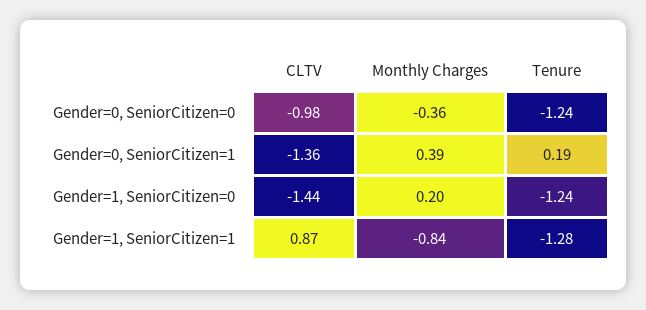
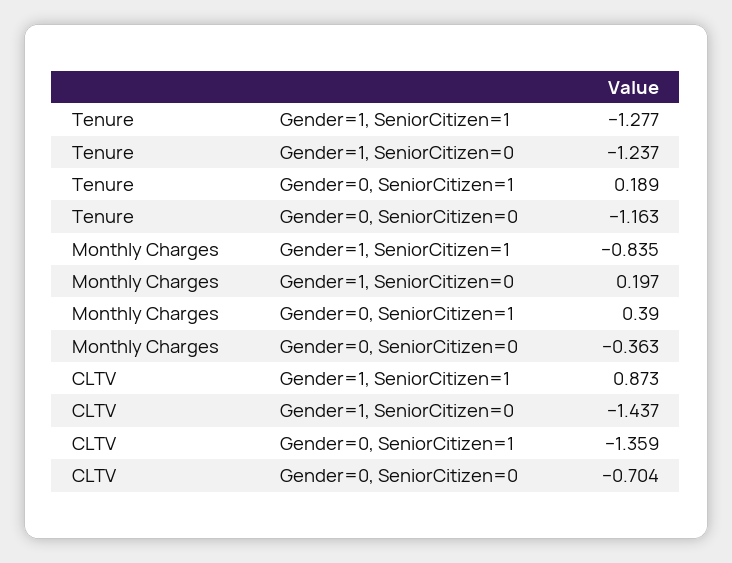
  {
    "CLTV": {
-     "Gender=0, SeniorCitizen=0": -0.98,
+     "Gender=0, SeniorCitizen=0": -0.704,
      "Gender=0, SeniorCitizen=1": -1.359,
      "Gender=1, SeniorCitizen=0": -1.437,
      "Gender=1, SeniorCitizen=1": 0.873
    },
    "Monthly Charges": {
      "Gender=0, SeniorCitizen=0": -0.363,
      "Gender=0, SeniorCitizen=1": 0.39,
      "Gender=1, SeniorCitizen=0": 0.197,
      "Gender=1, SeniorCitizen=1": -0.835
    },
    "Tenure": {
-     "Gender=0, SeniorCitizen=0": -1.24,
+     "Gender=0, SeniorCitizen=0": -1.163,
      "Gender=0, SeniorCitizen=1": 0.189,
      "Gender=1, SeniorCitizen=0": -1.237,
      "Gender=1, SeniorCitizen=1": -1.277
    }
  }

